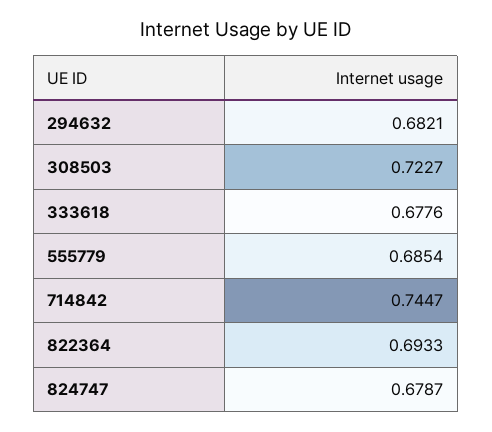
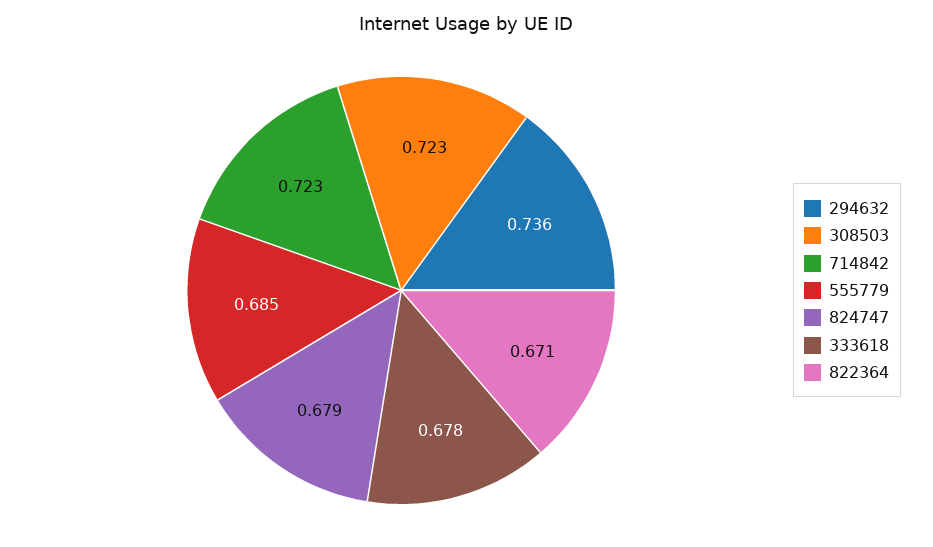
  {
-   "294632": 0.6821,
+   "294632": 0.736,
    "308503": 0.7227,
    "333618": 0.6776,
    "555779": 0.6854,
-   "714842": 0.7447,
+   "714842": 0.723,
-   "822364": 0.6933,
+   "822364": 0.671,
    "824747": 0.6787
  }

